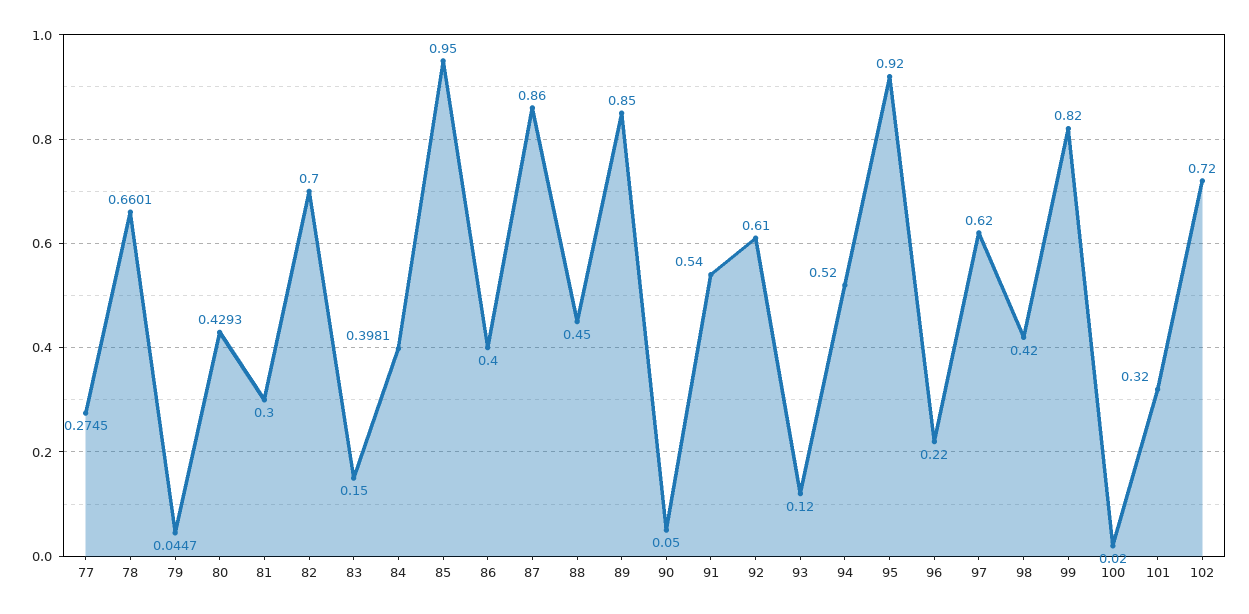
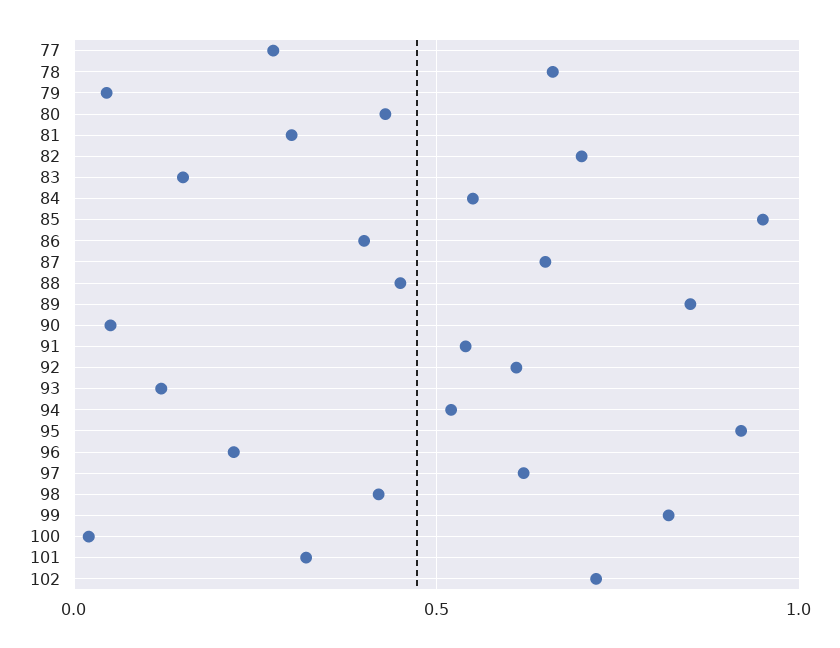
  {
    "77": 0.2745,
    "78": 0.6601,
    "79": 0.0447,
    "80": 0.4293,
    "81": 0.3,
    "82": 0.7,
    "83": 0.15,
-   "84": 0.3981,
+   "84": 0.55,
    "85": 0.95,
    "86": 0.4,
-   "87": 0.86,
+   "87": 0.65,
    "88": 0.45,
    "89": 0.85,
    "90": 0.05,
    "91": 0.54,
    "92": 0.61,
    "93": 0.12,
    "94": 0.52,
    "95": 0.92,
    "96": 0.22,
    "97": 0.62,
    "98": 0.42,
    "99": 0.82,
    "100": 0.02,
    "101": 0.32,
    "102": 0.72
  }

